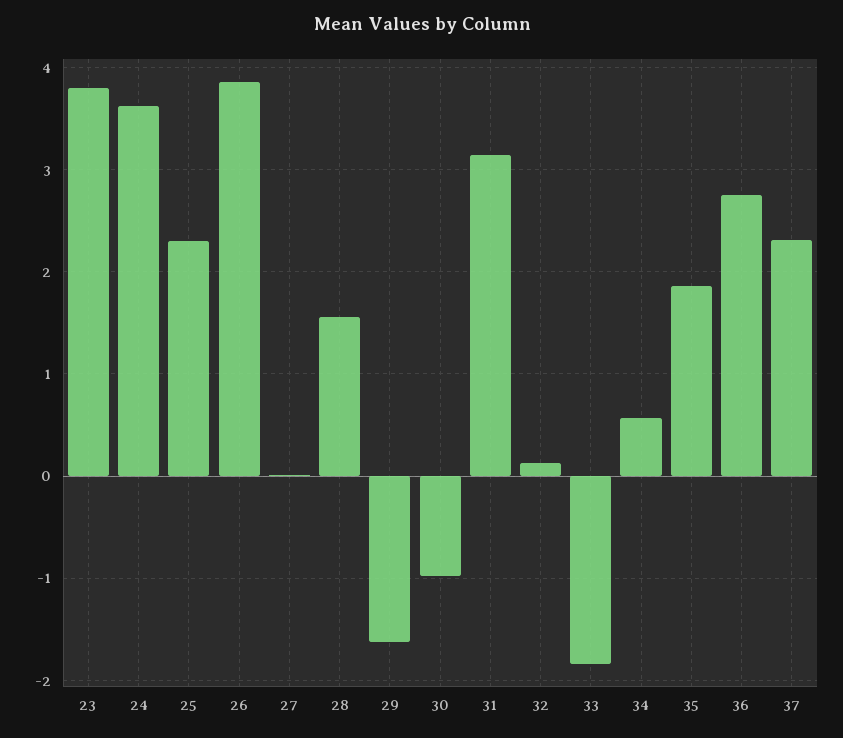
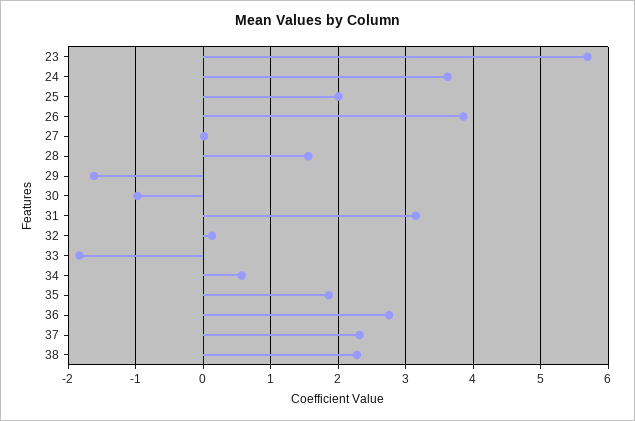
  {
-   "23": 3.8,
+   "23": 5.7,
    "24": 3.6,
-   "25": 2.3,
+   "25": 2,
    "26": 3.9,
    "27": 0,
    "28": 1.6,
    "29": -1.6,
    "30": -1,
    "31": 3.1,
    "32": 0.1,
    "33": -1.8,
    "34": 0.6,
    "35": 1.9,
    "36": 2.8,
-   "37": 2.3
+   "37": 2.3,
+   "38": 2.3
  }

